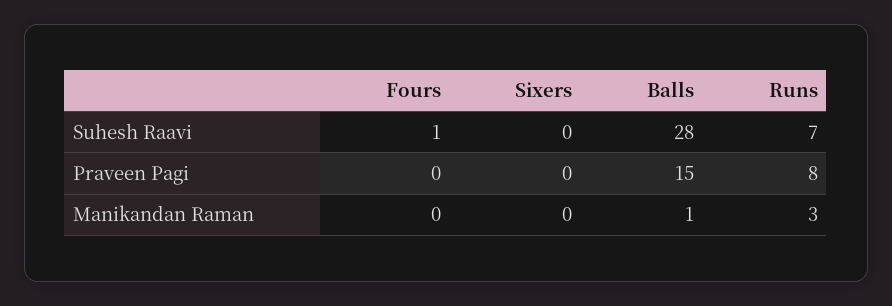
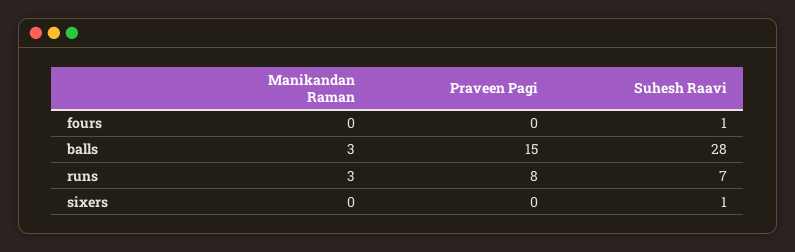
  {
    "Fours": {
      "Suhesh Raavi": 1,
      "Praveen Pagi": 0,
      "Manikandan Raman": 0
    },
    "Sixers": {
-     "Suhesh Raavi": 0,
+     "Suhesh Raavi": 1,
      "Praveen Pagi": 0,
      "Manikandan Raman": 0
    },
    "Balls": {
      "Suhesh Raavi": 28,
      "Praveen Pagi": 15,
-     "Manikandan Raman": 1
+     "Manikandan Raman": 3
    },
    "Runs": {
      "Suhesh Raavi": 7,
      "Praveen Pagi": 8,
      "Manikandan Raman": 3
    }
  }

